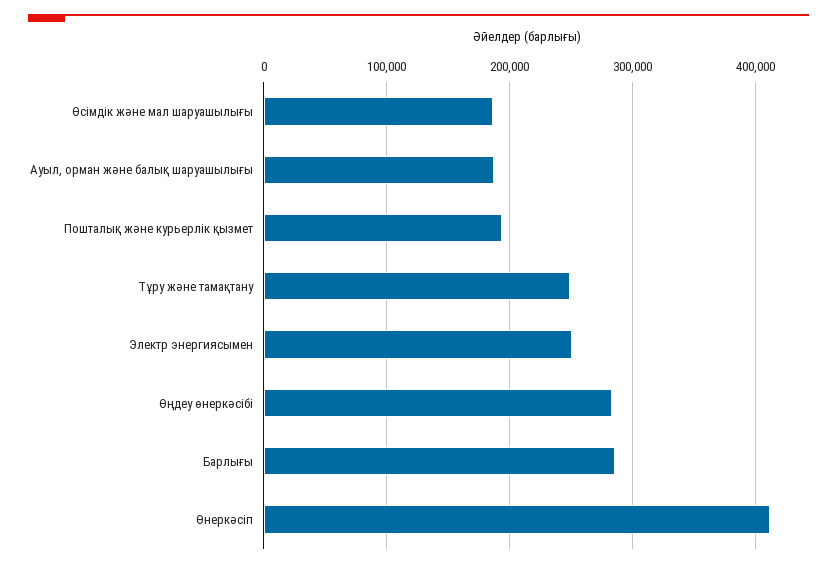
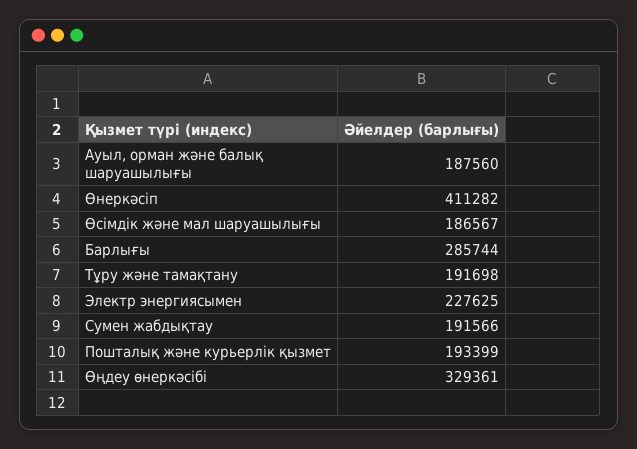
  {
    "Өсімдік және мал шаруашылығы": 186567,
    "Ауыл, орман және балық шаруашылығы": 187560,
    "Пошталық және курьерлік қызмет": 193399,
-   "Тұру және тамақтану": 250000,
+   "Тұру және тамақтану": 191698,
-   "Электр энергиясымен": 250000,
+   "Электр энергиясымен": 227625,
-   "Өңдеу өнеркәсібі": 280000,
+   "Өңдеу өнеркәсібі": 329361,
    "Барлығы": 285744,
-   "Өнеркәсіп": 411282
+   "Өнеркәсіп": 411282,
+   "Сумен жабдықтау": 191566
  }

